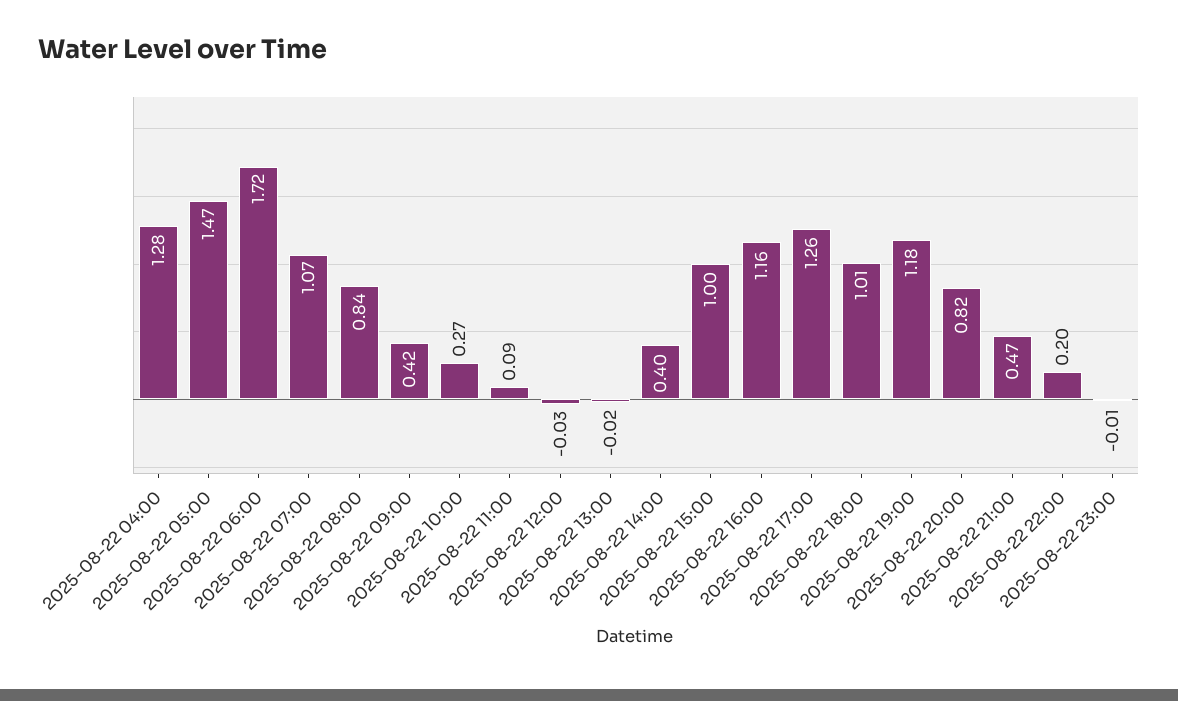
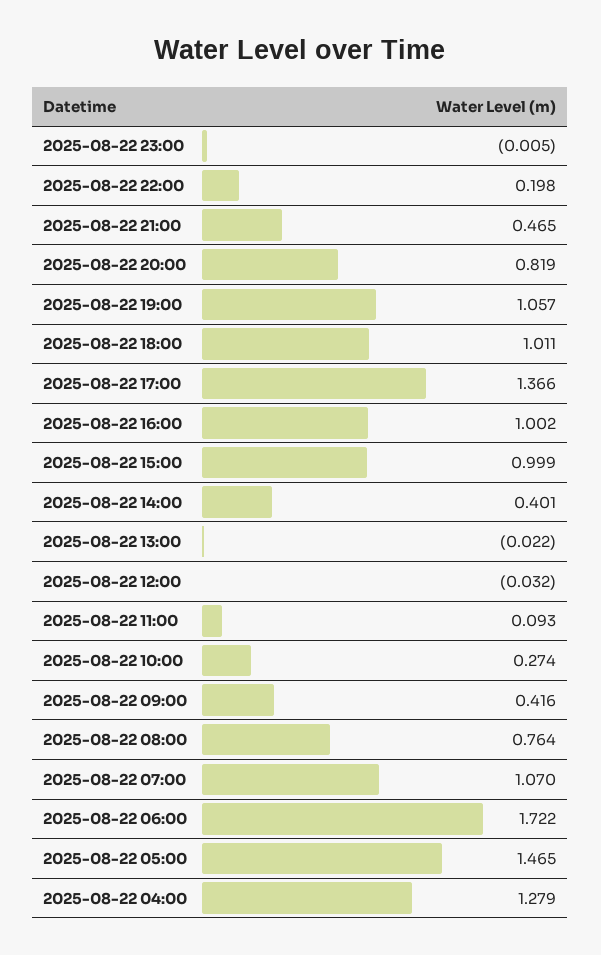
  {
    "2025-08-22 04:00": 1.279,
    "2025-08-22 05:00": 1.465,
    "2025-08-22 06:00": 1.722,
    "2025-08-22 07:00": 1.07,
-   "2025-08-22 08:00": 0.84,
+   "2025-08-22 08:00": 0.764,
    "2025-08-22 09:00": 0.416,
    "2025-08-22 10:00": 0.274,
    "2025-08-22 11:00": 0.093,
    "2025-08-22 12:00": -0.032,
    "2025-08-22 13:00": -0.022,
    "2025-08-22 14:00": 0.401,
    "2025-08-22 15:00": 0.999,
-   "2025-08-22 16:00": 1.16,
+   "2025-08-22 16:00": 1.002,
-   "2025-08-22 17:00": 1.26,
+   "2025-08-22 17:00": 1.366,
    "2025-08-22 18:00": 1.011,
-   "2025-08-22 19:00": 1.18,
+   "2025-08-22 19:00": 1.057,
    "2025-08-22 20:00": 0.819,
    "2025-08-22 21:00": 0.465,
    "2025-08-22 22:00": 0.198,
    "2025-08-22 23:00": -0.005
  }

